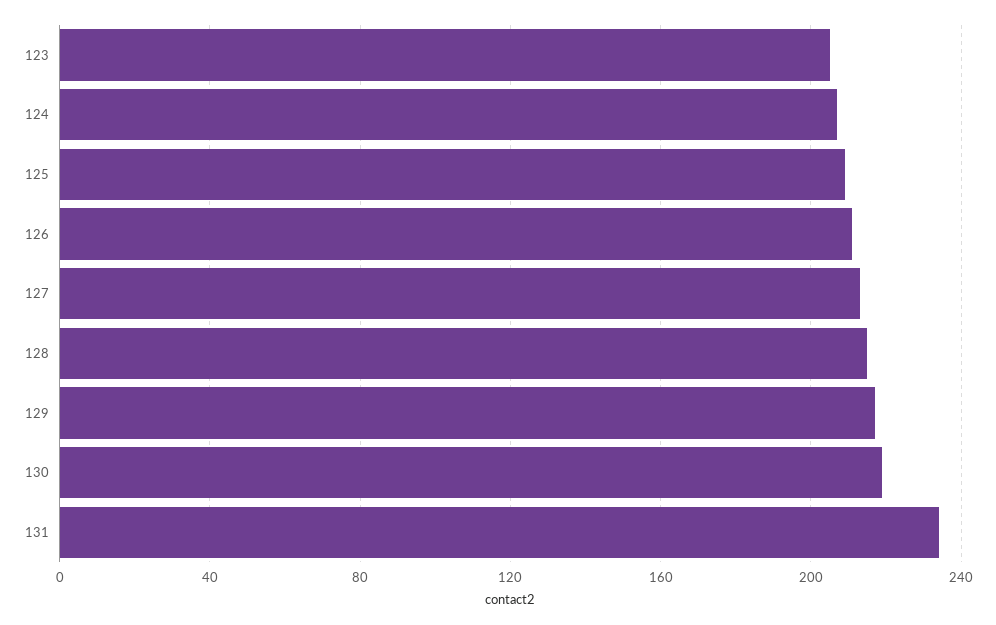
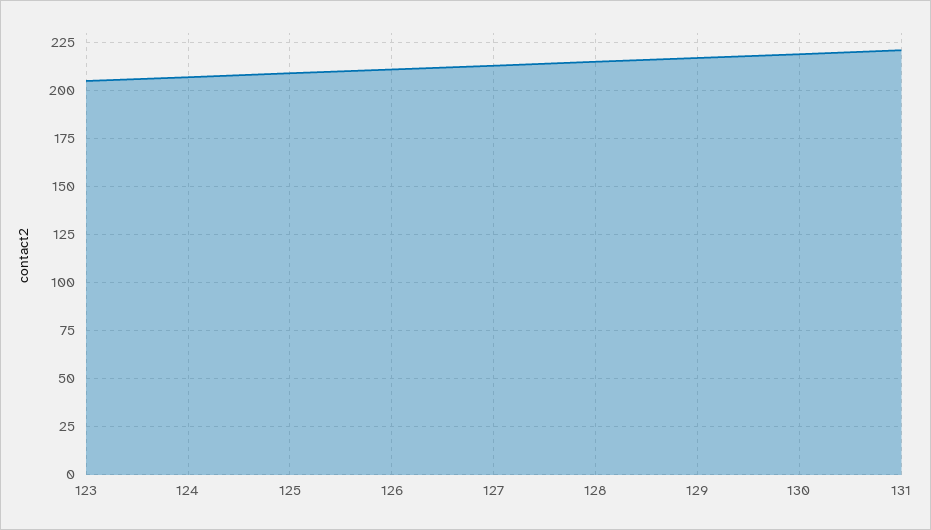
  {
    "123": 205,
    "124": 205,
    "125": 210,
    "126": 210,
    "127": 215,
    "128": 215,
    "129": 215,
    "130": 220,
-   "131": 235
+   "131": 220
  }

